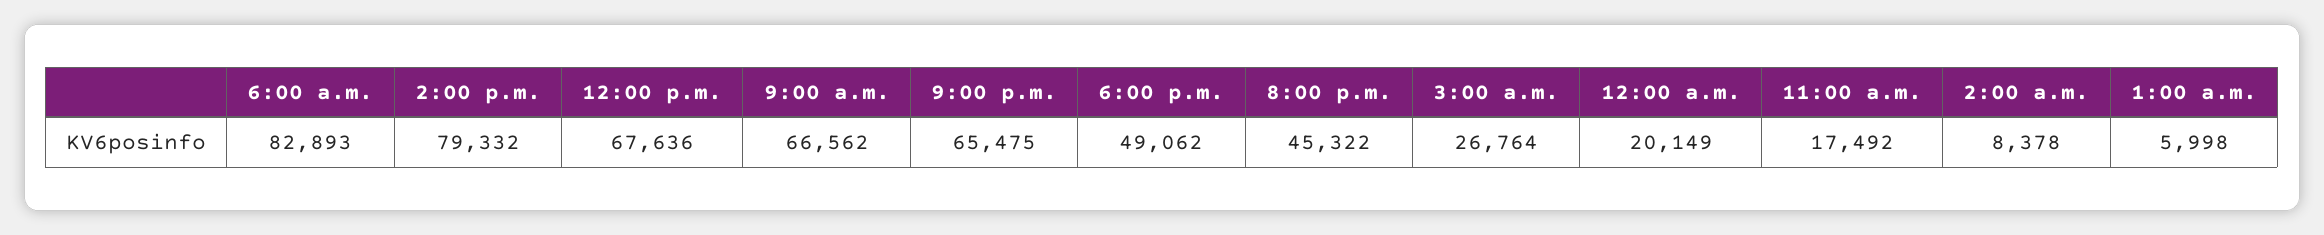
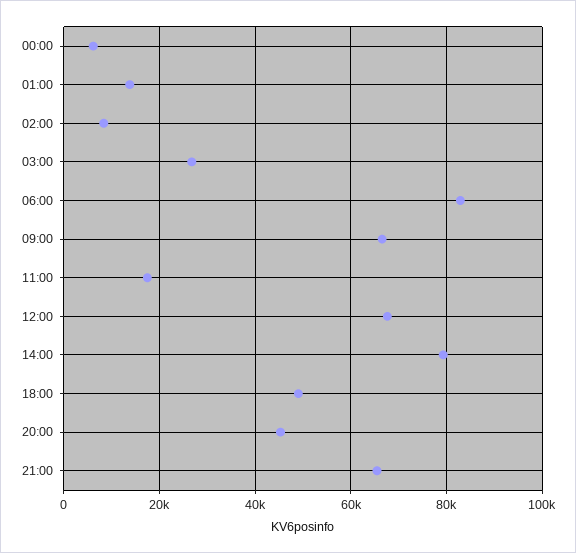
  {
    "6:00 a.m.": 82893,
    "2:00 p.m.": 79332,
    "12:00 p.m.": 67636,
    "9:00 a.m.": 66562,
    "9:00 p.m.": 65475,
    "6:00 p.m.": 49062,
    "8:00 p.m.": 45322,
    "3:00 a.m.": 26764,
-   "12:00 a.m.": 20149,
+   "12:00 a.m.": 6000,
    "11:00 a.m.": 17492,
    "2:00 a.m.": 8378,
-   "1:00 a.m.": 5998
+   "1:00 a.m.": 14000
  }

